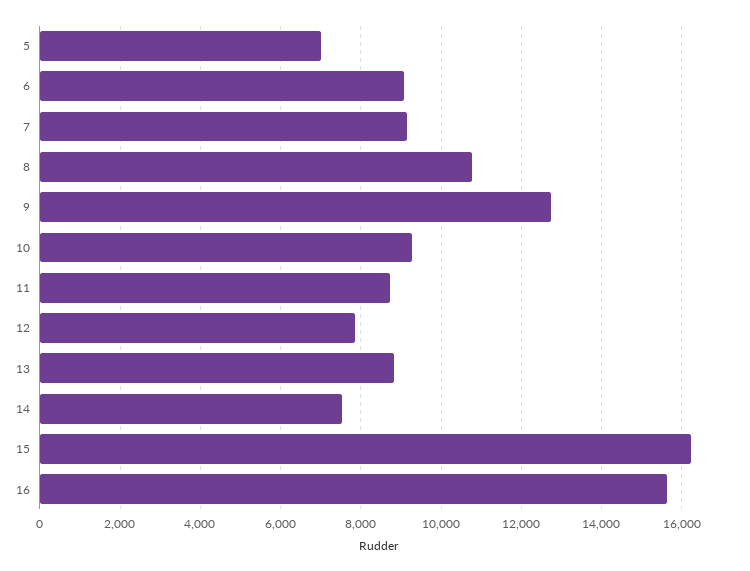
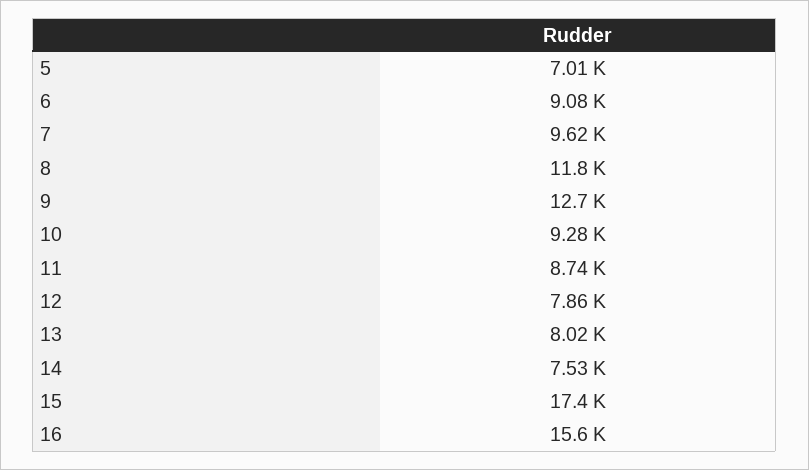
  {
    "5": 7010,
    "6": 9080,
-   "7": 9200,
+   "7": 9620,
-   "8": 10800,
+   "8": 11800,
    "9": 12700,
    "10": 9280,
    "11": 8740,
    "12": 7860,
-   "13": 8800,
+   "13": 8020,
    "14": 7530,
-   "15": 16200,
+   "15": 17400,
    "16": 15600
  }

